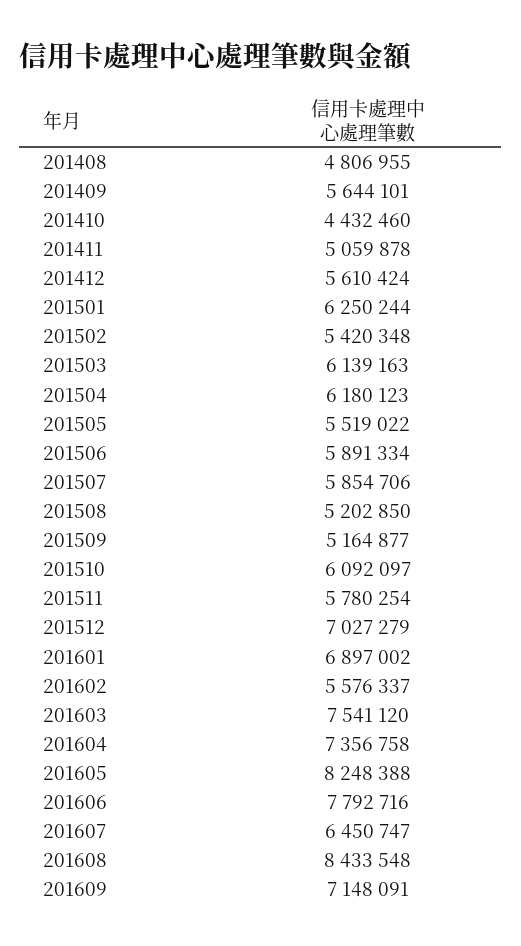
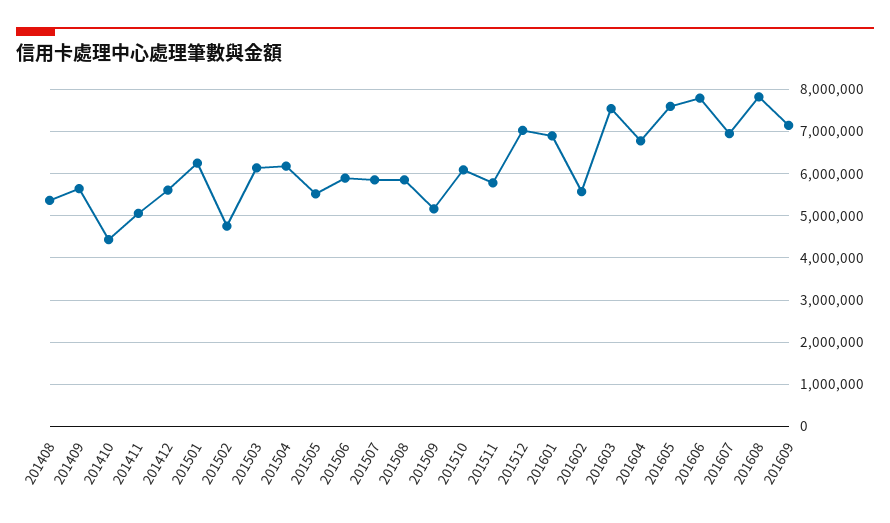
  {
-   "201408": 4806955,
+   "201408": 5400000,
    "201409": 5644101,
    "201410": 4432460,
    "201411": 5059878,
    "201412": 5610424,
    "201501": 6250244,
-   "201502": 5420348,
+   "201502": 4800000,
    "201503": 6139163,
    "201504": 6180123,
    "201505": 5519022,
    "201506": 5891334,
    "201507": 5854706,
-   "201508": 5202850,
+   "201508": 5800000,
    "201509": 5164877,
    "201510": 6092097,
    "201511": 5780254,
    "201512": 7027279,
    "201601": 6897002,
    "201602": 5576337,
    "201603": 7541120,
-   "201604": 7356758,
+   "201604": 6800000,
-   "201605": 8248388,
+   "201605": 7600000,
    "201606": 7792716,
-   "201607": 6450747,
+   "201607": 7000000,
-   "201608": 8433548,
+   "201608": 7800000,
    "201609": 7148091
  }

